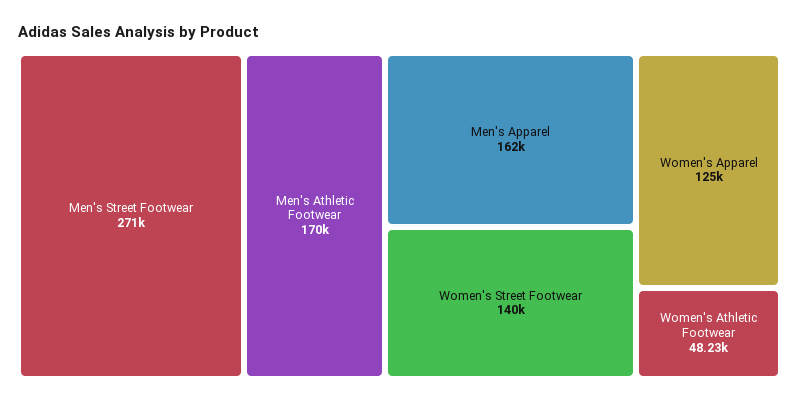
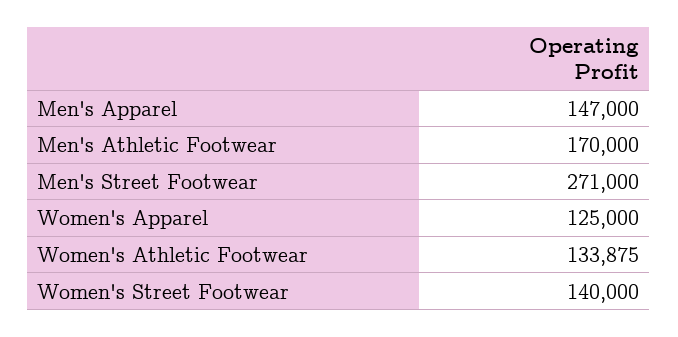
  {
    "Men's Street Footwear": 271000,
    "Men's Athletic Footwear": 170000,
-   "Men's Apparel": 162000,
+   "Men's Apparel": 147000,
    "Women's Street Footwear": 140000,
    "Women's Apparel": 125000,
-   "Women's Athletic Footwear": 48230
+   "Women's Athletic Footwear": 133875
  }

